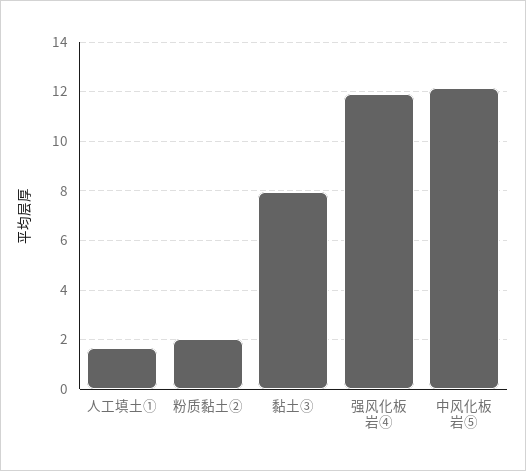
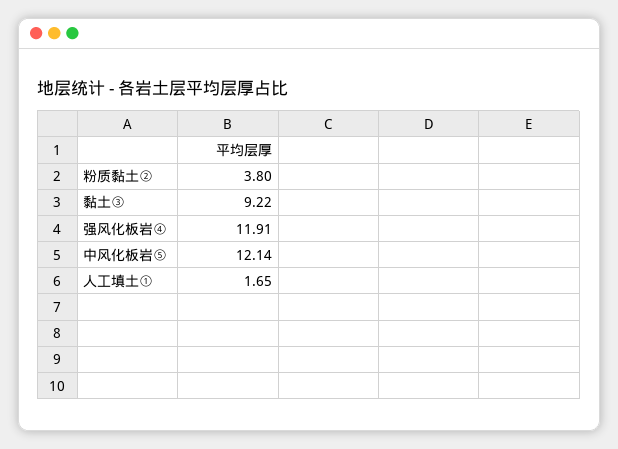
  {
    "人工填土①": 1.65,
-   "粉质黏土②": 2,
+   "粉质黏土②": 3.8,
-   "黏土③": 8,
+   "黏土③": 9.22,
    "强风化板岩④": 11.91,
    "中风化板岩⑤": 12.14
  }

